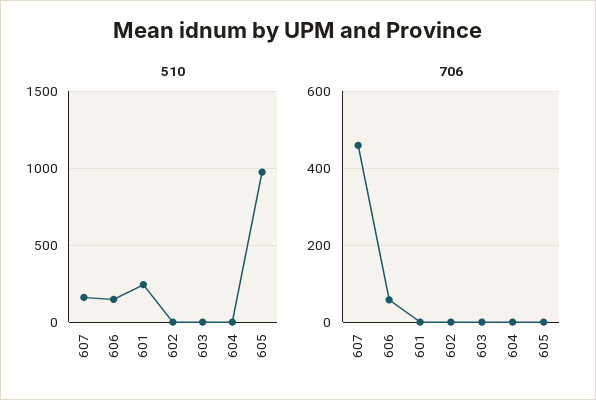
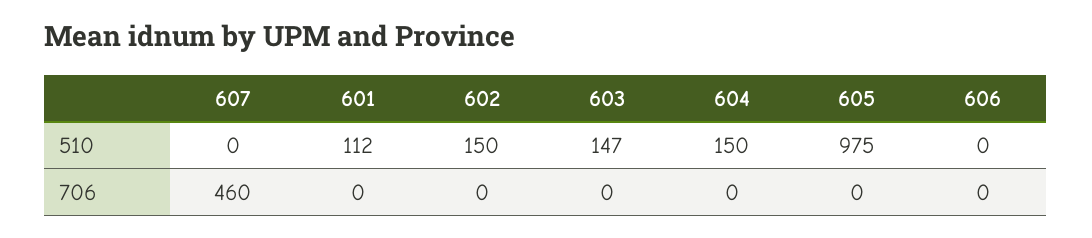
  {
    "510": {
-     "607": 150,
+     "607": 0,
-     "606": 150,
+     "606": 0,
-     "601": 250,
+     "601": 112,
-     "602": 0,
+     "602": 150,
-     "603": 0,
+     "603": 147,
-     "604": 0,
+     "604": 150,
      "605": 975
    },
    "706": {
      "607": 460,
-     "606": 60,
+     "606": 0,
      "601": 0,
      "602": 0,
      "603": 0,
      "604": 0,
      "605": 0
    }
  }

